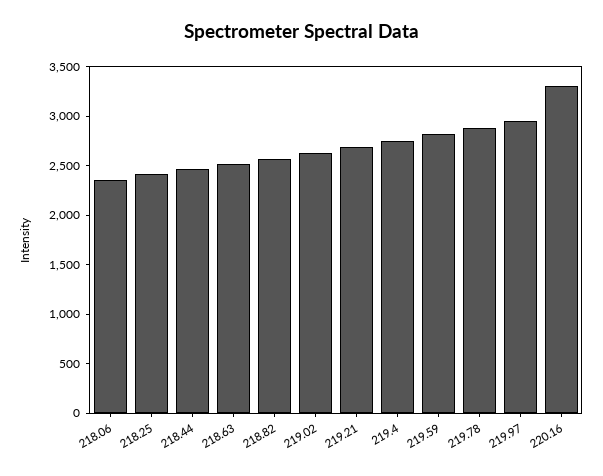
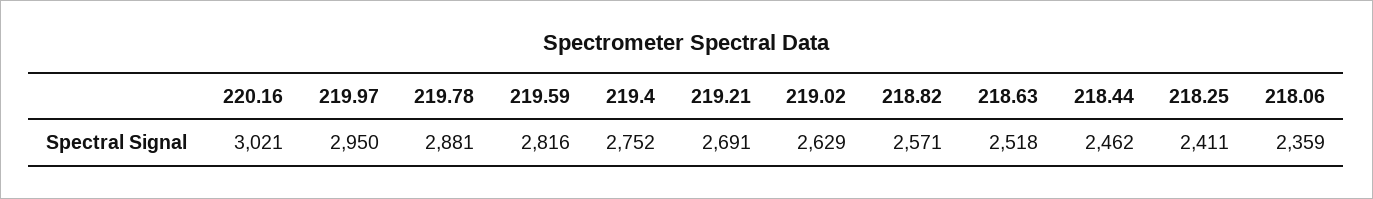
  {
    "218.06": 2359,
    "218.25": 2411,
    "218.44": 2462,
    "218.63": 2518,
    "218.82": 2571,
    "219.02": 2629,
    "219.21": 2691,
    "219.4": 2752,
    "219.59": 2816,
    "219.78": 2881,
    "219.97": 2950,
-   "220.16": 3300
+   "220.16": 3021
  }

